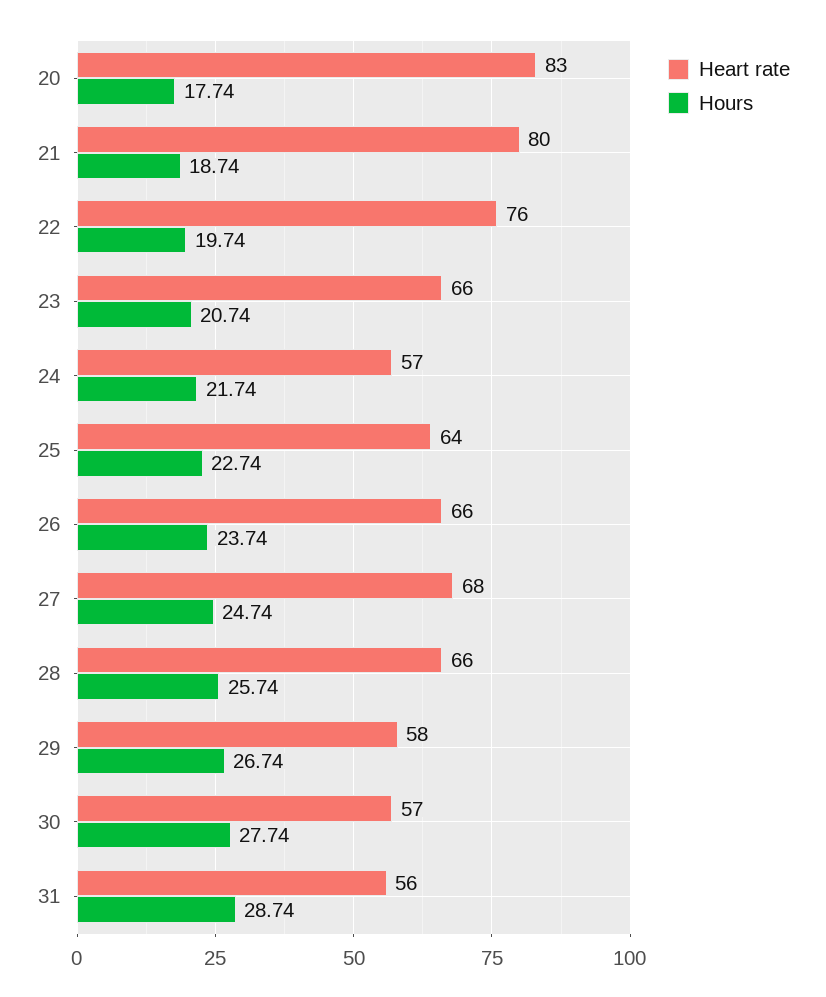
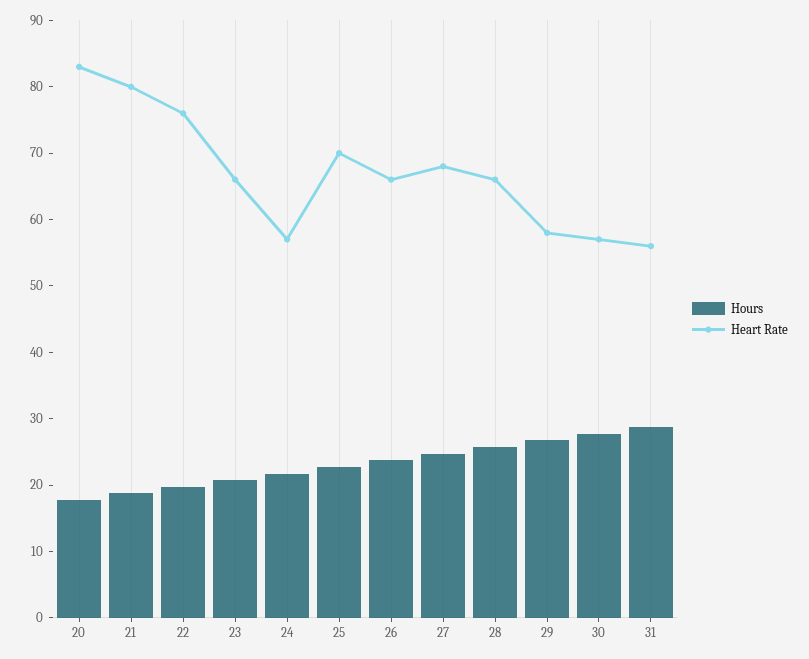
  {
    "Heart rate": {
      "20": 83,
      "21": 80,
      "22": 76,
      "23": 66,
      "24": 57,
-     "25": 64,
+     "25": 70,
      "26": 66,
      "27": 68,
      "28": 66,
      "29": 58,
      "30": 57,
      "31": 56
    },
    "Hours": {
      "20": 17.74,
      "21": 18.74,
      "22": 19.74,
      "23": 20.74,
      "24": 21.74,
      "25": 22.74,
      "26": 23.74,
      "27": 24.74,
      "28": 25.74,
      "29": 26.74,
      "30": 27.74,
      "31": 28.74
    }
  }

